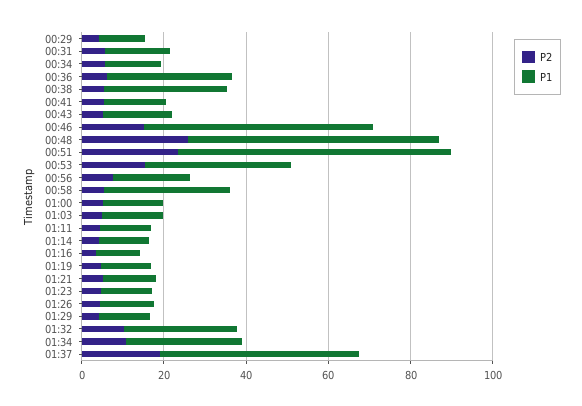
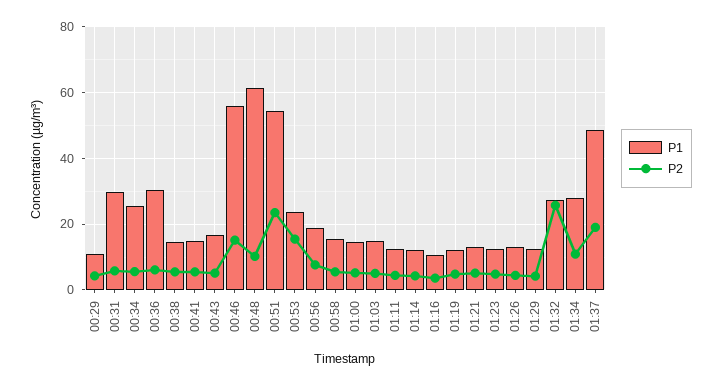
  {
    "P2": {
      "00:29": 4,
      "00:31": 6,
      "00:34": 6,
      "00:36": 6,
      "00:38": 6,
      "00:41": 6,
      "00:43": 6,
      "00:46": 16,
-     "00:48": 25,
+     "00:48": 10,
      "00:51": 24,
      "00:53": 16,
      "00:56": 8,
      "00:58": 6,
      "01:00": 6,
      "01:03": 6,
      "01:11": 4,
      "01:14": 4,
      "01:16": 4,
      "01:19": 4,
      "01:21": 6,
      "01:23": 4,
      "01:26": 4,
      "01:29": 4,
-     "01:32": 10,
+     "01:32": 26,
      "01:34": 10,
      "01:37": 20
    },
    "P1": {
      "00:29": 12,
-     "00:31": 15,
+     "00:31": 30,
-     "00:34": 15,
+     "00:34": 26,
      "00:36": 30,
-     "00:38": 30,
+     "00:38": 14,
      "00:41": 14,
      "00:43": 16,
      "00:46": 56,
      "00:48": 62,
-     "00:51": 65,
+     "00:51": 54,
-     "00:53": 35,
+     "00:53": 24,
      "00:56": 18,
-     "00:58": 30,
+     "00:58": 16,
      "01:00": 14,
      "01:03": 14,
      "01:11": 12,
      "01:14": 12,
      "01:16": 10,
      "01:19": 12,
      "01:21": 14,
      "01:23": 12,
      "01:26": 14,
      "01:29": 12,
      "01:32": 28,
      "01:34": 28,
      "01:37": 48
    }
  }

